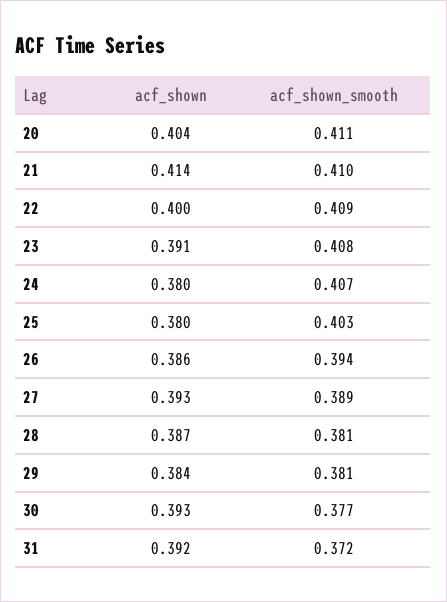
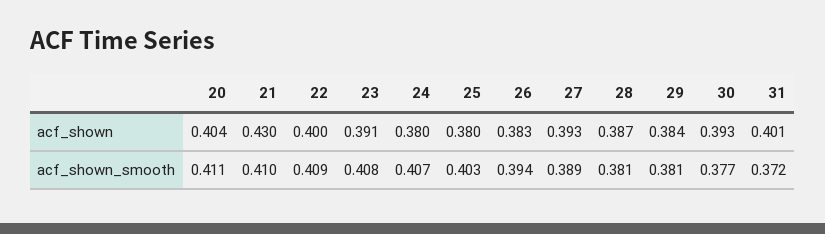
  {
    "acf_shown": {
      "20": 0.404,
-     "21": 0.414,
+     "21": 0.43,
      "22": 0.4,
      "23": 0.391,
      "24": 0.38,
      "25": 0.38,
-     "26": 0.386,
+     "26": 0.383,
      "27": 0.393,
      "28": 0.387,
      "29": 0.384,
      "30": 0.393,
-     "31": 0.392
+     "31": 0.401
    },
    "acf_shown_smooth": {
      "20": 0.411,
      "21": 0.41,
      "22": 0.409,
      "23": 0.408,
      "24": 0.407,
      "25": 0.403,
      "26": 0.394,
      "27": 0.389,
      "28": 0.381,
      "29": 0.381,
      "30": 0.377,
      "31": 0.372
    }
  }

